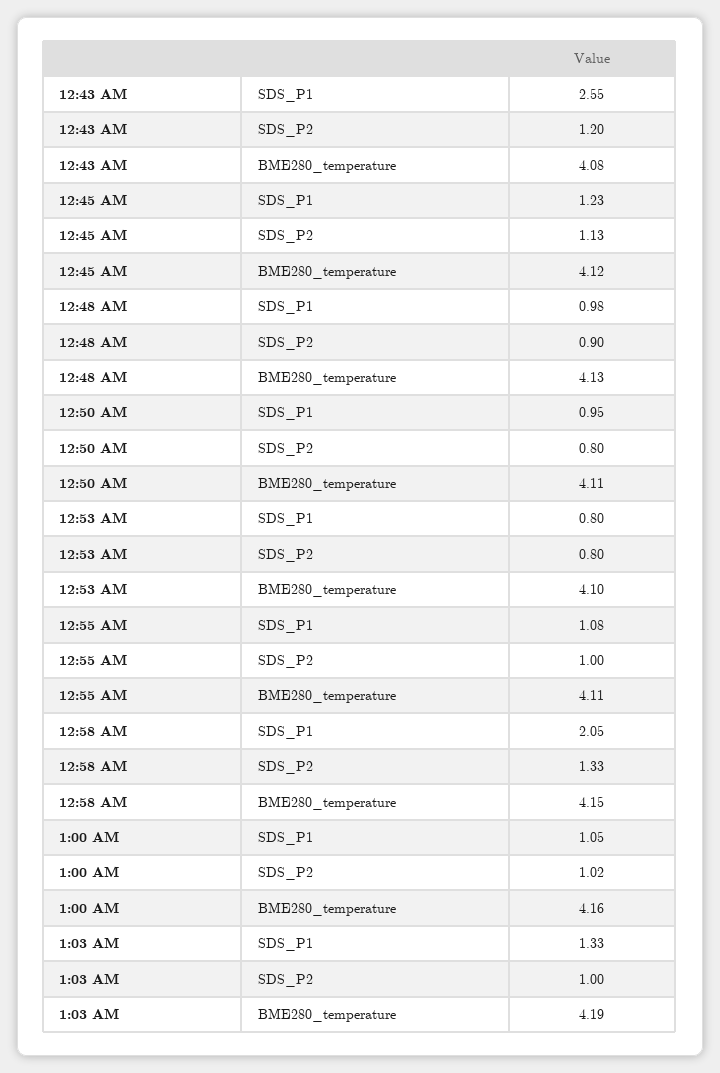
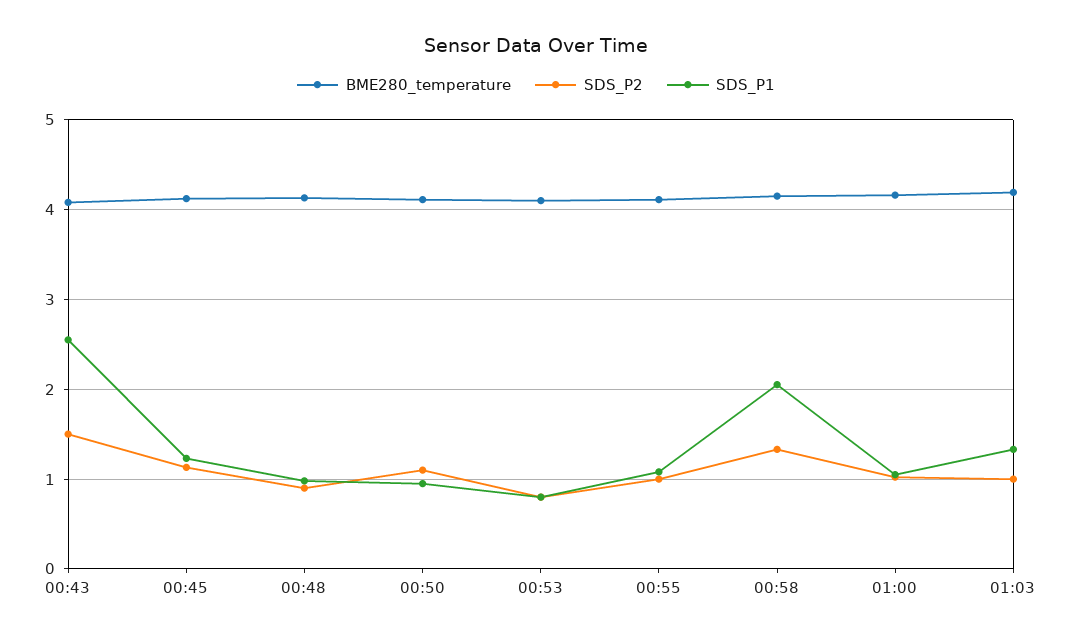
  {
    "SDS_P1": {
      "12:43 AM": 2.55,
      "12:45 AM": 1.23,
      "12:48 AM": 0.98,
      "12:50 AM": 0.95,
      "12:53 AM": 0.8,
      "12:55 AM": 1.08,
      "12:58 AM": 2.05,
      "1:00 AM": 1.05,
      "1:03 AM": 1.33
    },
    "SDS_P2": {
-     "12:43 AM": 1.2,
+     "12:43 AM": 1.5,
      "12:45 AM": 1.13,
      "12:48 AM": 0.9,
-     "12:50 AM": 0.8,
+     "12:50 AM": 1.1,
      "12:53 AM": 0.8,
      "12:55 AM": 1,
      "12:58 AM": 1.33,
      "1:00 AM": 1.02,
      "1:03 AM": 1
    },
    "BME280_temperature": {
      "12:43 AM": 4.08,
      "12:45 AM": 4.12,
      "12:48 AM": 4.13,
      "12:50 AM": 4.11,
      "12:53 AM": 4.1,
      "12:55 AM": 4.11,
      "12:58 AM": 4.15,
      "1:00 AM": 4.16,
      "1:03 AM": 4.19
    }
  }

